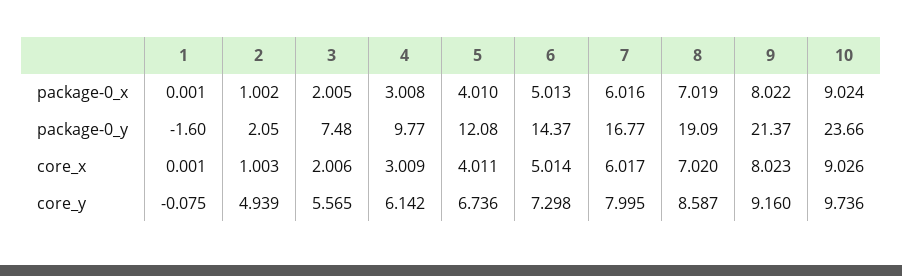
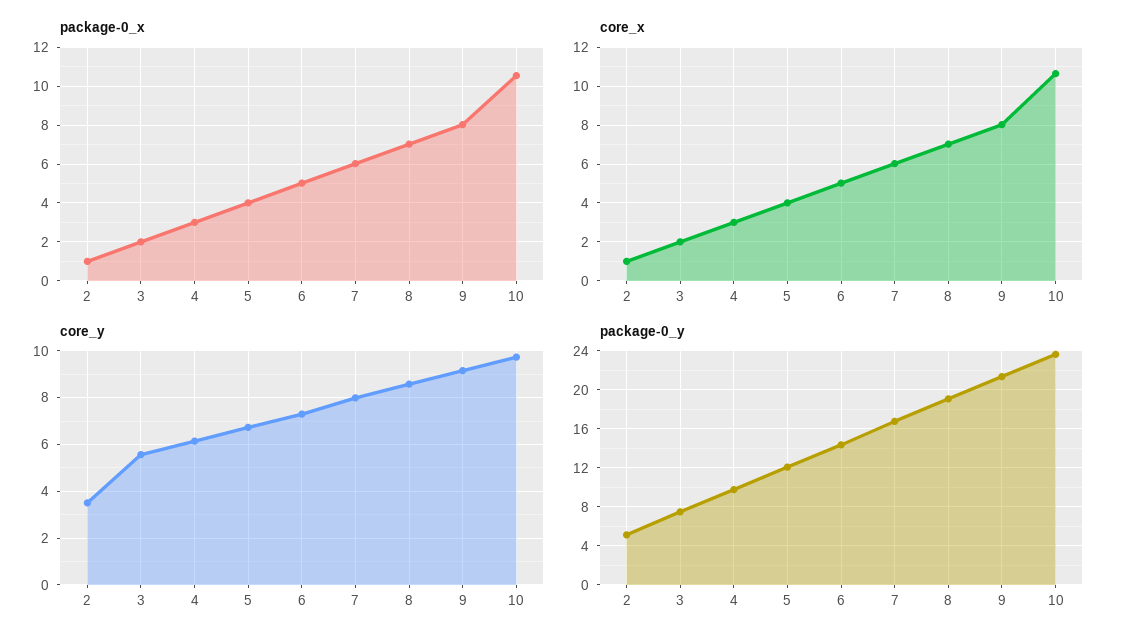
  {
    "package-0_x": {
-     "1": 0.001,
      "2": 1.002,
      "3": 2.005,
      "4": 3.008,
      "5": 4.01,
      "6": 5.013,
      "7": 6.016,
      "8": 7.019,
      "9": 8.022,
-     "10": 9.024
+     "10": 10.5
    },
    "package-0_y": {
-     "1": -1.6,
-     "2": 2.05,
+     "2": 5,
      "3": 7.48,
      "4": 9.77,
      "5": 12.08,
      "6": 14.37,
      "7": 16.77,
      "8": 19.09,
      "9": 21.37,
      "10": 23.66
    },
    "core_x": {
-     "1": 0.001,
      "2": 1.003,
      "3": 2.006,
      "4": 3.009,
      "5": 4.011,
      "6": 5.014,
      "7": 6.017,
      "8": 7.02,
      "9": 8.023,
-     "10": 9.026
+     "10": 10.5
    },
    "core_y": {
-     "1": -0.075,
-     "2": 4.939,
+     "2": 3.5,
      "3": 5.565,
      "4": 6.142,
      "5": 6.736,
      "6": 7.298,
      "7": 7.995,
      "8": 8.587,
      "9": 9.16,
      "10": 9.736
    }
  }

